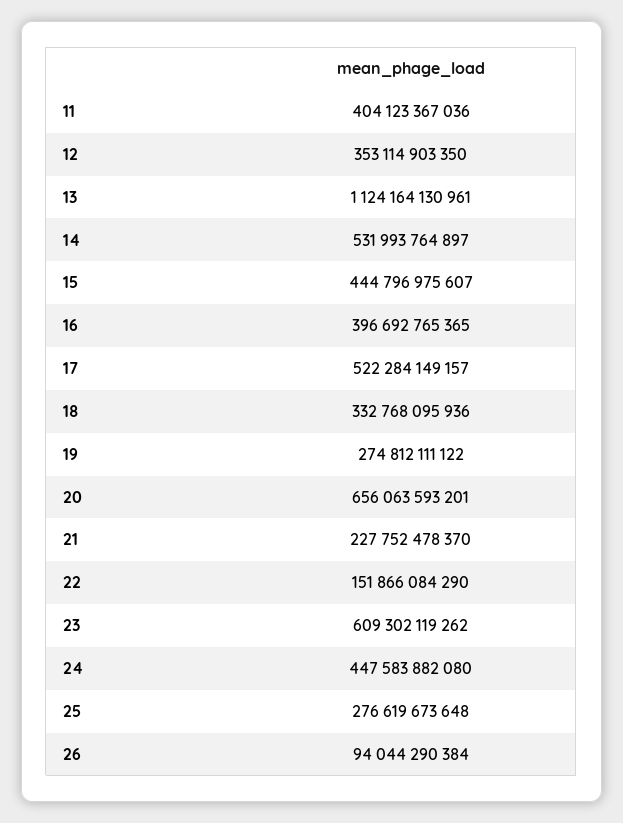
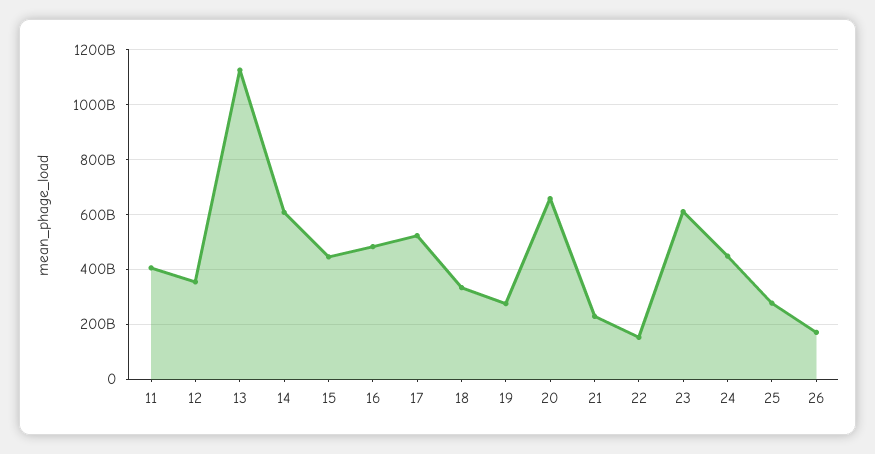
  {
    "11": 404123367036,
    "12": 353114903350,
    "13": 1124164130961,
-   "14": 531993764897,
+   "14": 600000000000,
    "15": 444796975607,
-   "16": 396692765365,
+   "16": 475000000000,
    "17": 522284149157,
    "18": 332768095936,
    "19": 274812111122,
    "20": 656063593201,
    "21": 227752478370,
    "22": 151866084290,
    "23": 609302119262,
    "24": 447583882080,
    "25": 276619673648,
-   "26": 94044290384
+   "26": 175000000000
  }

